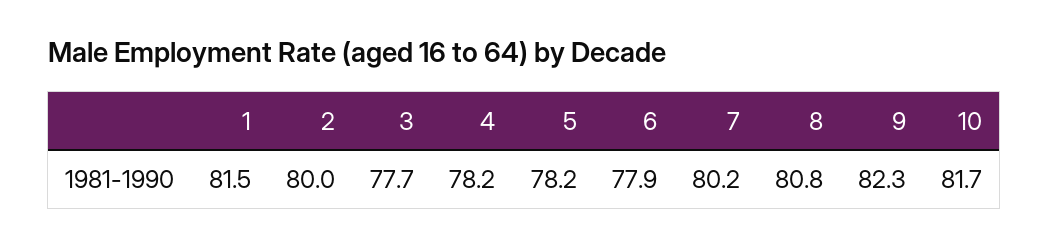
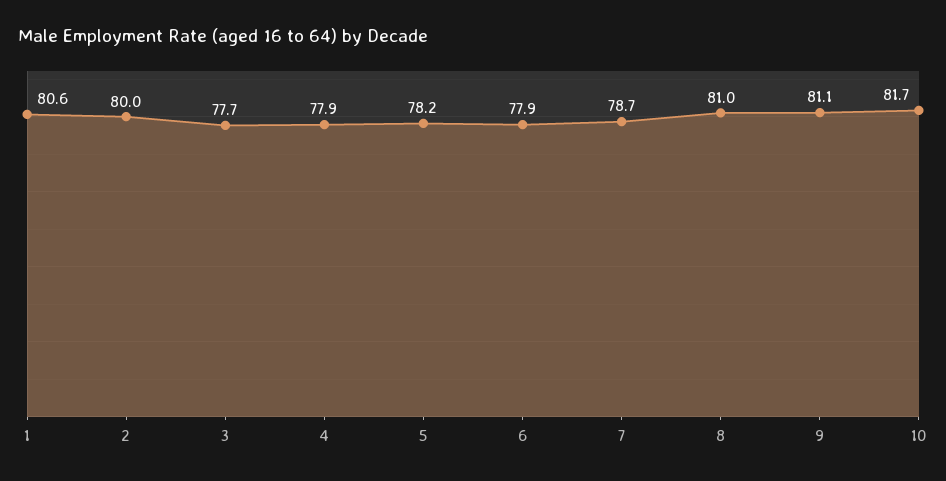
  {
-   "1": 81.5,
+   "1": 80.6,
    "2": 80,
    "3": 77.7,
-   "4": 78.2,
+   "4": 77.9,
    "5": 78.2,
    "6": 77.9,
-   "7": 80.2,
+   "7": 78.7,
-   "8": 80.8,
+   "8": 81,
-   "9": 82.3,
+   "9": 81.1,
    "10": 81.7
  }

